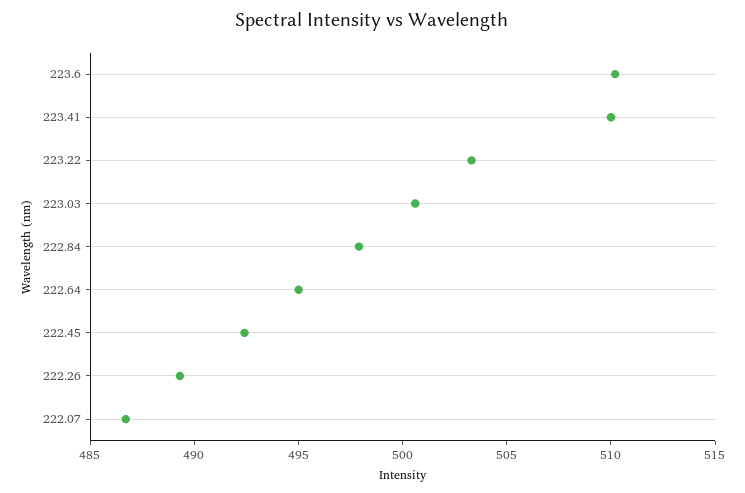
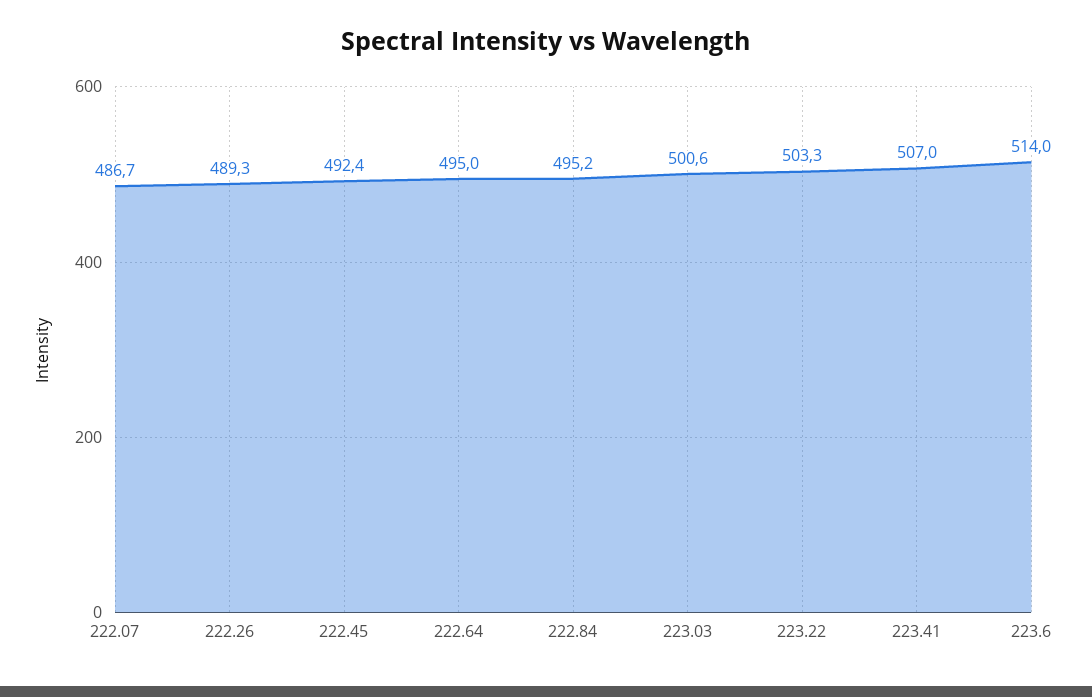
  {
-   "223.6": 510,
+   "223.6": 514,
-   "223.41": 510,
+   "223.41": 507,
    "223.22": 503.3,
    "223.03": 500.6,
-   "222.84": 498,
+   "222.84": 495.2,
    "222.64": 495,
    "222.45": 492.4,
    "222.26": 489.3,
    "222.07": 486.7
  }

